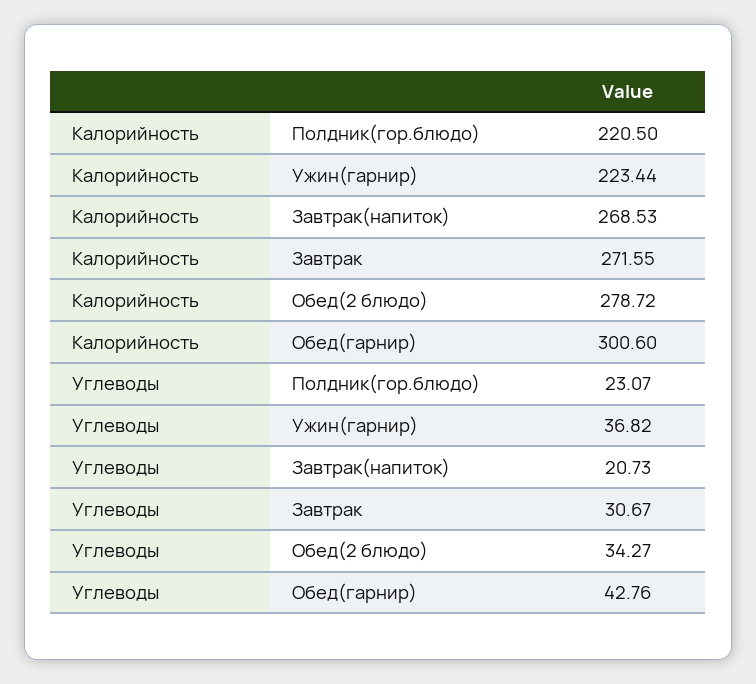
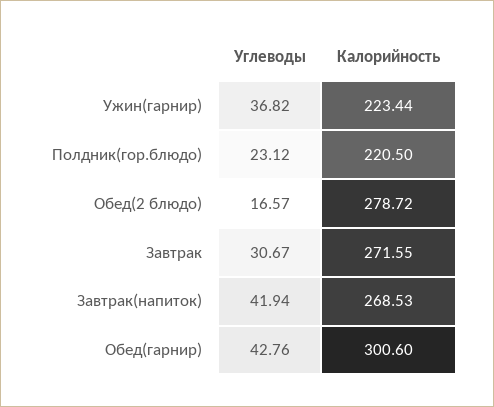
  {
    "Калорийность": {
      "Полдник(гор.блюдо)": 220.5,
      "Ужин(гарнир)": 223.44,
      "Завтрак(напиток)": 268.53,
      "Завтрак": 271.55,
      "Обед(2 блюдо)": 278.72,
      "Обед(гарнир)": 300.6
    },
    "Углеводы": {
-     "Полдник(гор.блюдо)": 23.07,
+     "Полдник(гор.блюдо)": 23.12,
      "Ужин(гарнир)": 36.82,
-     "Завтрак(напиток)": 20.73,
+     "Завтрак(напиток)": 41.94,
      "Завтрак": 30.67,
-     "Обед(2 блюдо)": 34.27,
+     "Обед(2 блюдо)": 16.57,
      "Обед(гарнир)": 42.76
    }
  }

